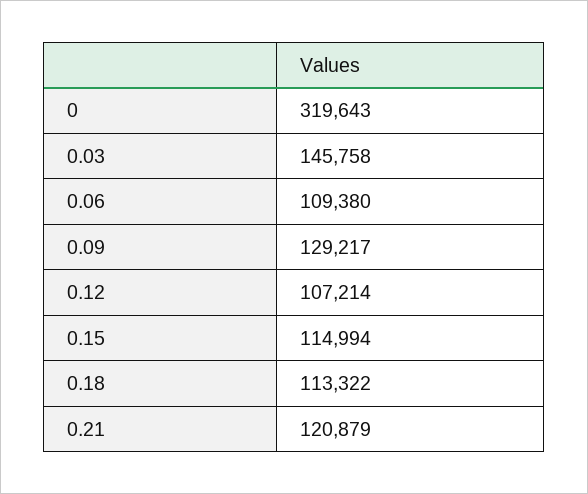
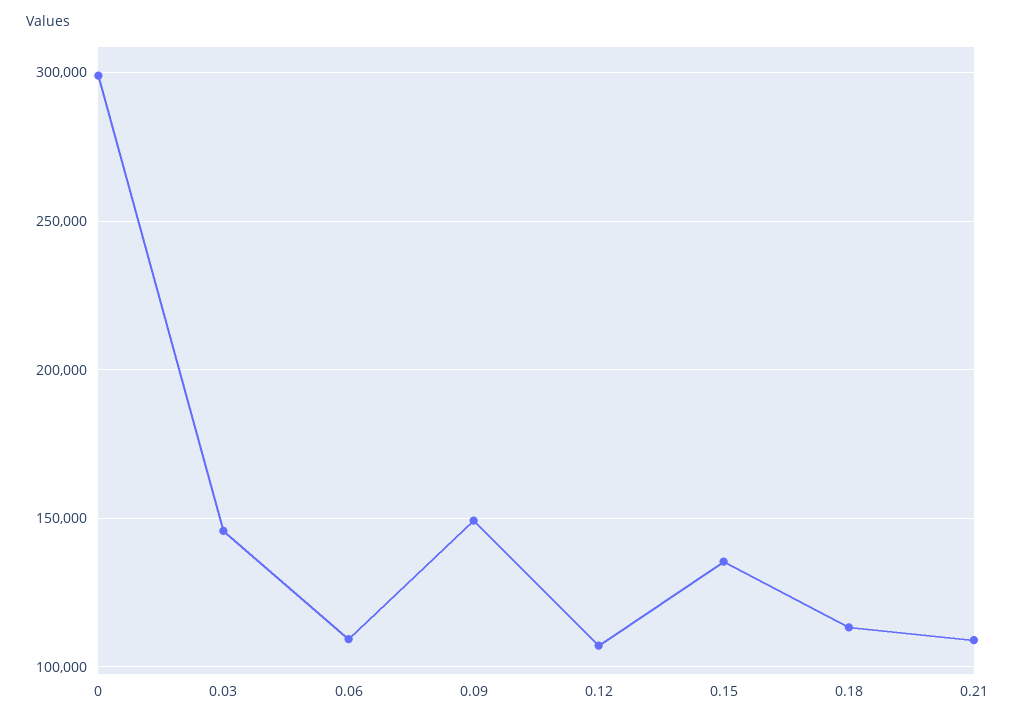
  {
-   "0": 319643,
+   "0": 300000,
    "0.03": 145758,
    "0.06": 109380,
-   "0.09": 129217,
+   "0.09": 150000,
    "0.12": 107214,
-   "0.15": 114994,
+   "0.15": 135000,
    "0.18": 113322,
-   "0.21": 120879
+   "0.21": 110000
  }

